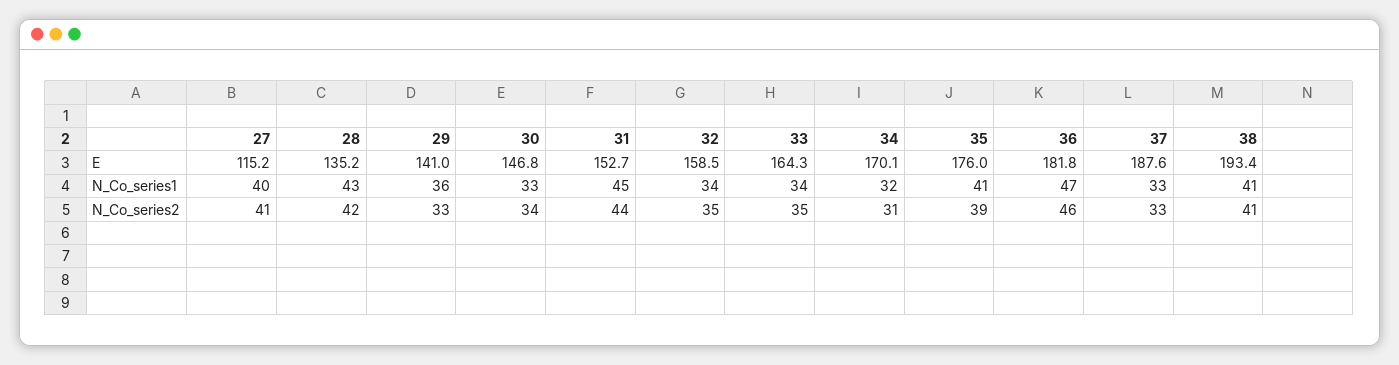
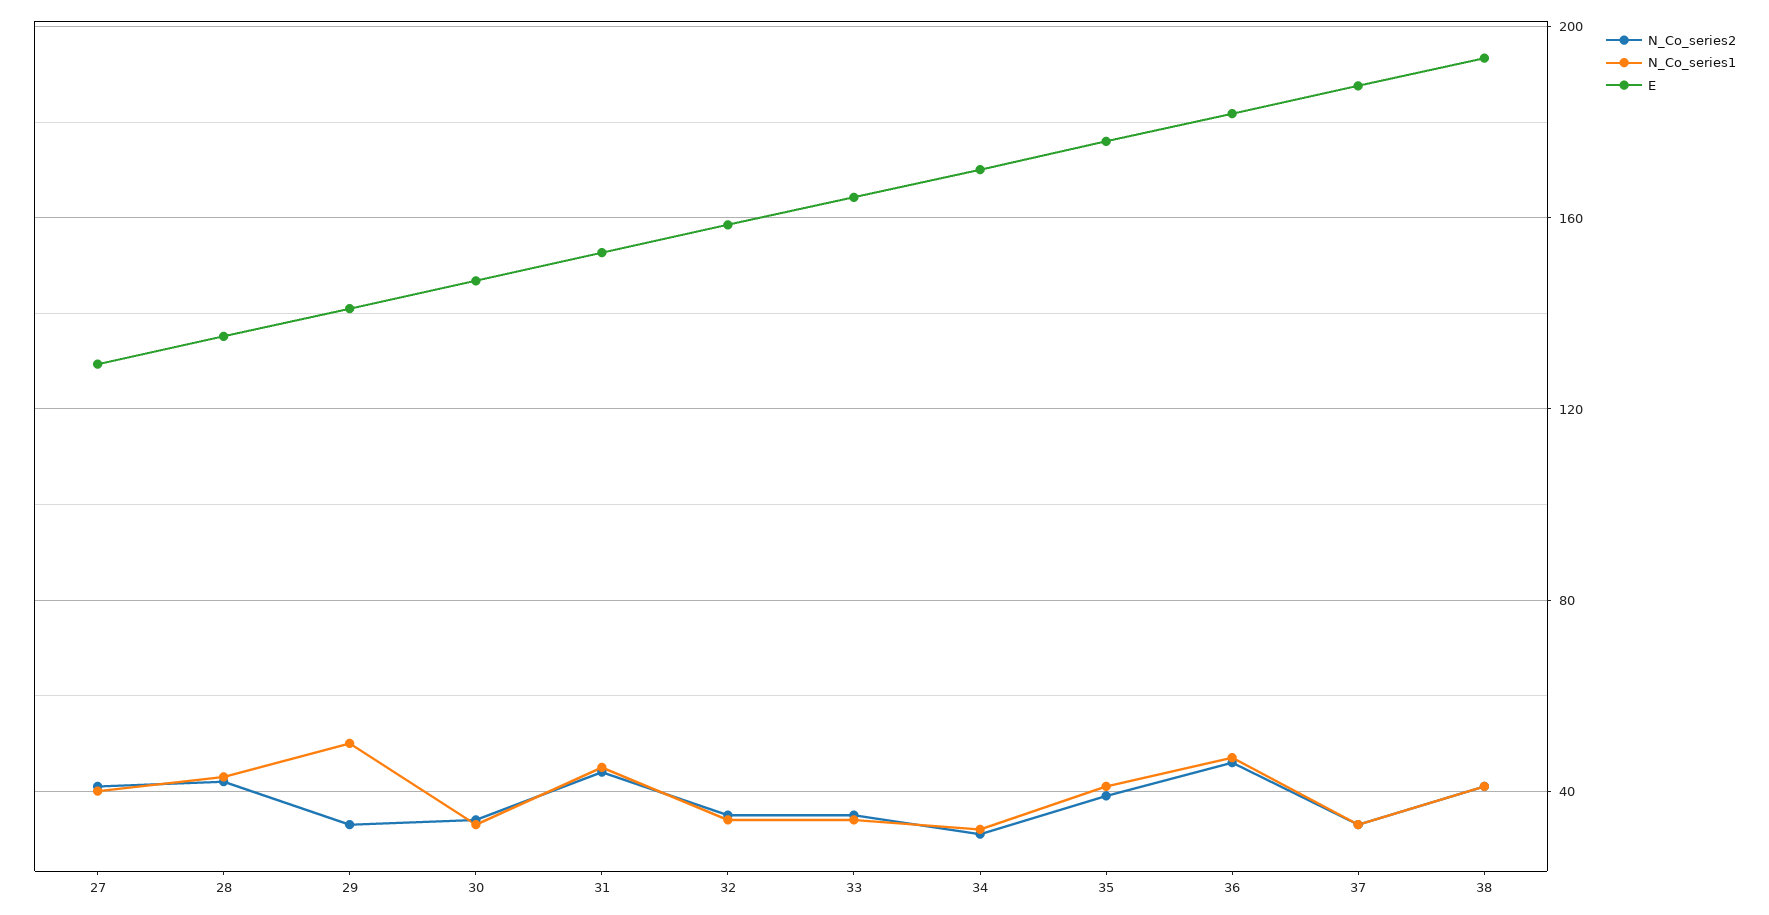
  {
    "E": {
-     "27": 115.2,
+     "27": 130,
      "28": 135.2,
      "29": 141,
      "30": 146.8,
      "31": 152.7,
      "32": 158.5,
      "33": 164.3,
      "34": 170.1,
      "35": 176,
      "36": 181.8,
      "37": 187.6,
      "38": 193.4
    },
    "N_Co_series1": {
      "27": 40,
      "28": 43,
-     "29": 36,
+     "29": 50,
      "30": 33,
      "31": 45,
      "32": 34,
      "33": 34,
      "34": 32,
      "35": 41,
      "36": 47,
      "37": 33,
      "38": 41
    },
    "N_Co_series2": {
      "27": 41,
      "28": 42,
      "29": 33,
      "30": 34,
      "31": 44,
      "32": 35,
      "33": 35,
      "34": 31,
      "35": 39,
      "36": 46,
      "37": 33,
      "38": 41
    }
  }

